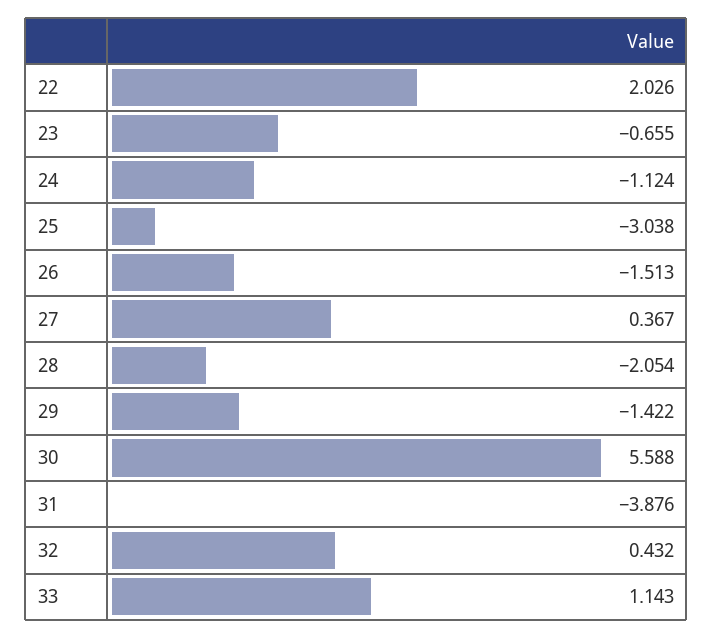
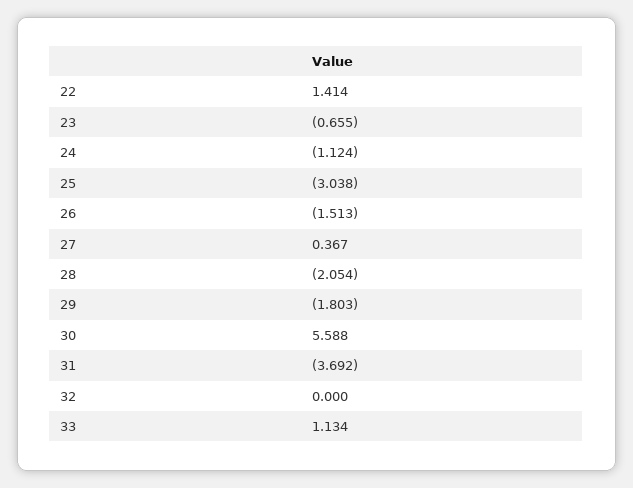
  {
-   "22": 2.026,
+   "22": 1.414,
    "23": -0.655,
    "24": -1.124,
    "25": -3.038,
    "26": -1.513,
    "27": 0.367,
    "28": -2.054,
-   "29": -1.422,
+   "29": -1.803,
    "30": 5.588,
-   "31": -3.876,
+   "31": -3.692,
-   "32": 0.432,
+   "32": 0,
-   "33": 1.143
+   "33": 1.134
  }

